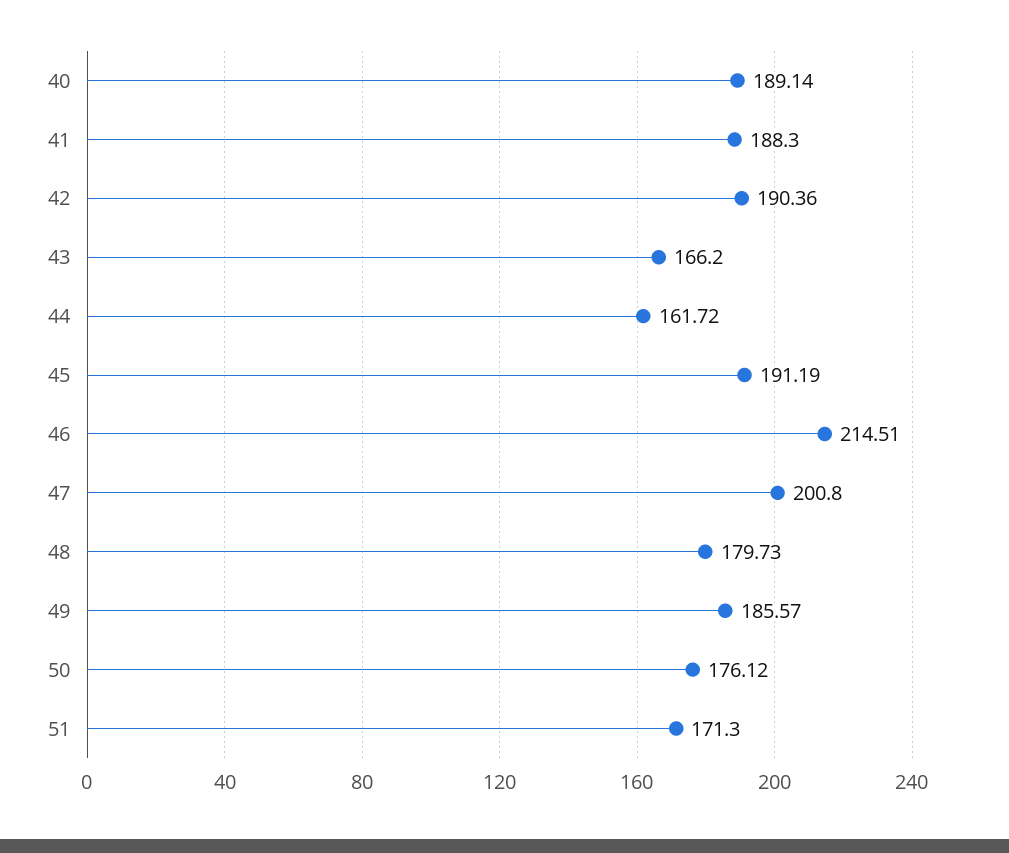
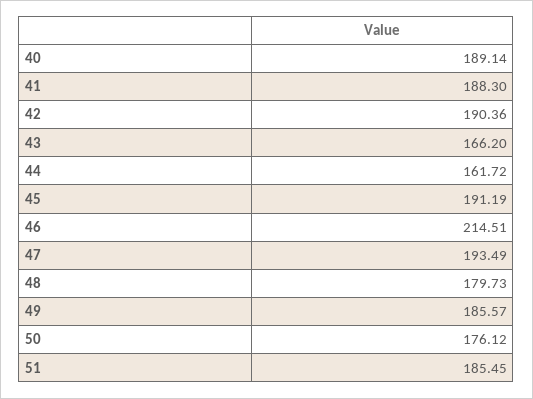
  {
    "40": 189.14,
    "41": 188.3,
    "42": 190.36,
    "43": 166.2,
    "44": 161.72,
    "45": 191.19,
    "46": 214.51,
-   "47": 200.8,
+   "47": 193.49,
    "48": 179.73,
    "49": 185.57,
    "50": 176.12,
-   "51": 171.3
+   "51": 185.45
  }

